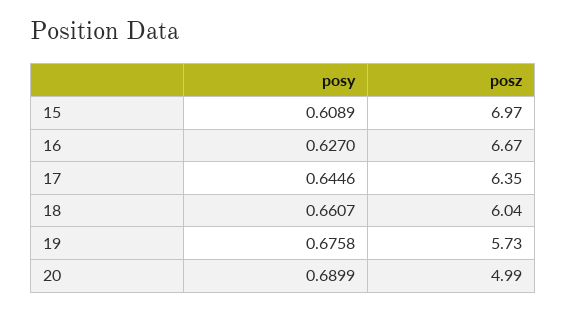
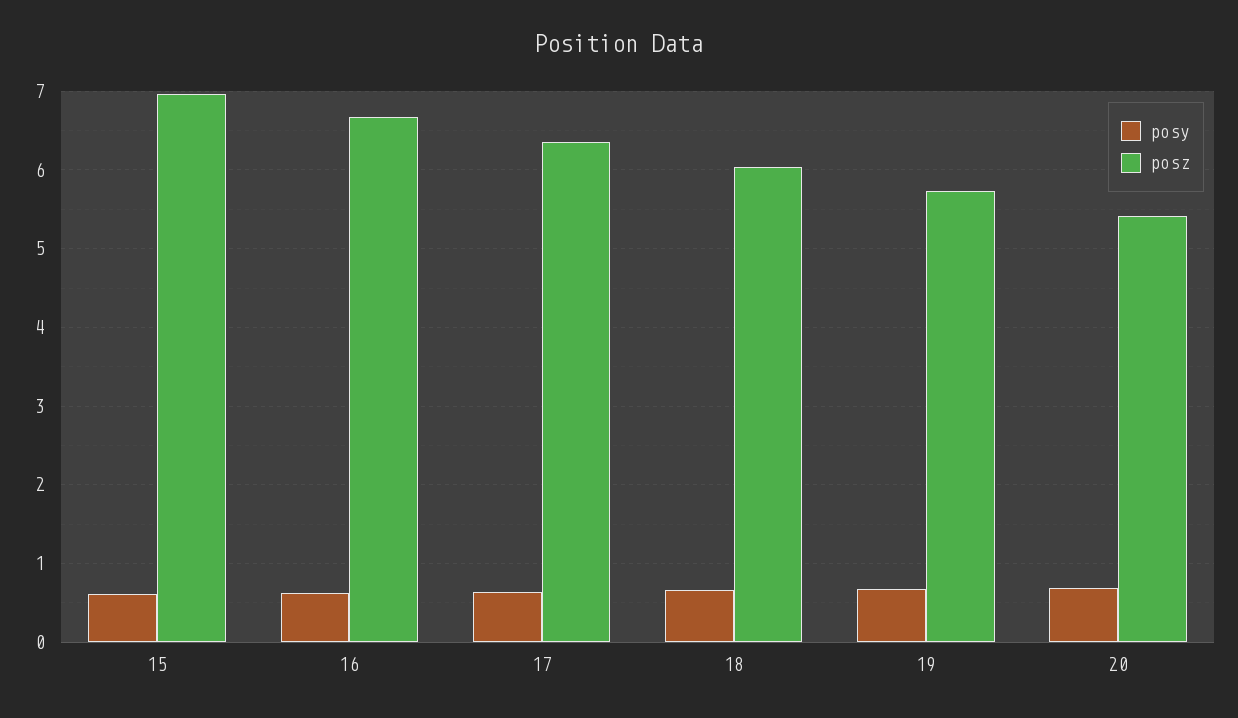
  {
    "posy": {
      "15": 0.6089,
      "16": 0.627,
      "17": 0.6446,
      "18": 0.6607,
      "19": 0.6758,
      "20": 0.6899
    },
    "posz": {
      "15": 6.97,
      "16": 6.67,
      "17": 6.35,
      "18": 6.04,
      "19": 5.73,
-     "20": 4.99
+     "20": 5.4
    }
  }

